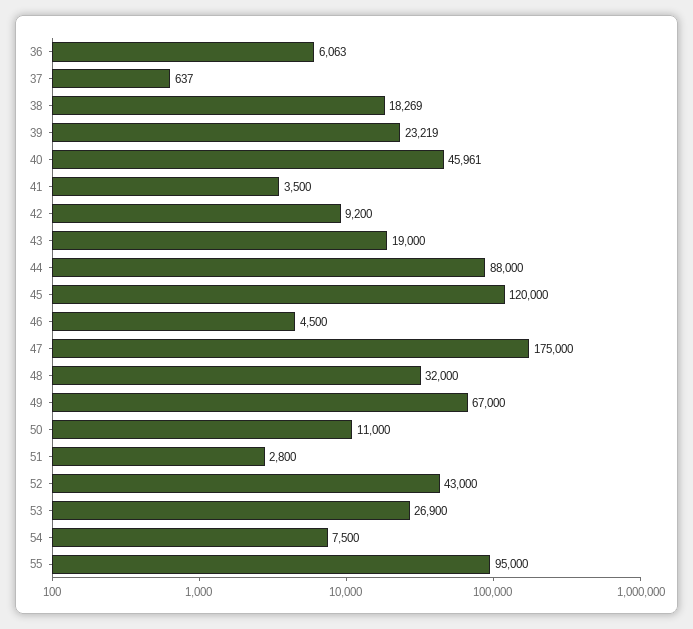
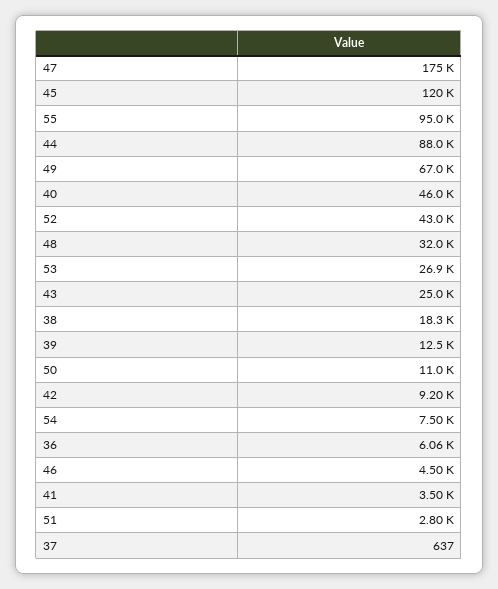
  {
    "36": 6063,
    "37": 637,
    "38": 18269,
-   "39": 23219,
+   "39": 12500,
    "40": 45961,
    "41": 3500,
    "42": 9200,
-   "43": 19000,
+   "43": 25000,
    "44": 88000,
    "45": 120000,
    "46": 4500,
    "47": 175000,
    "48": 32000,
    "49": 67000,
    "50": 11000,
    "51": 2800,
    "52": 43000,
    "53": 26900,
    "54": 7500,
    "55": 95000
  }

